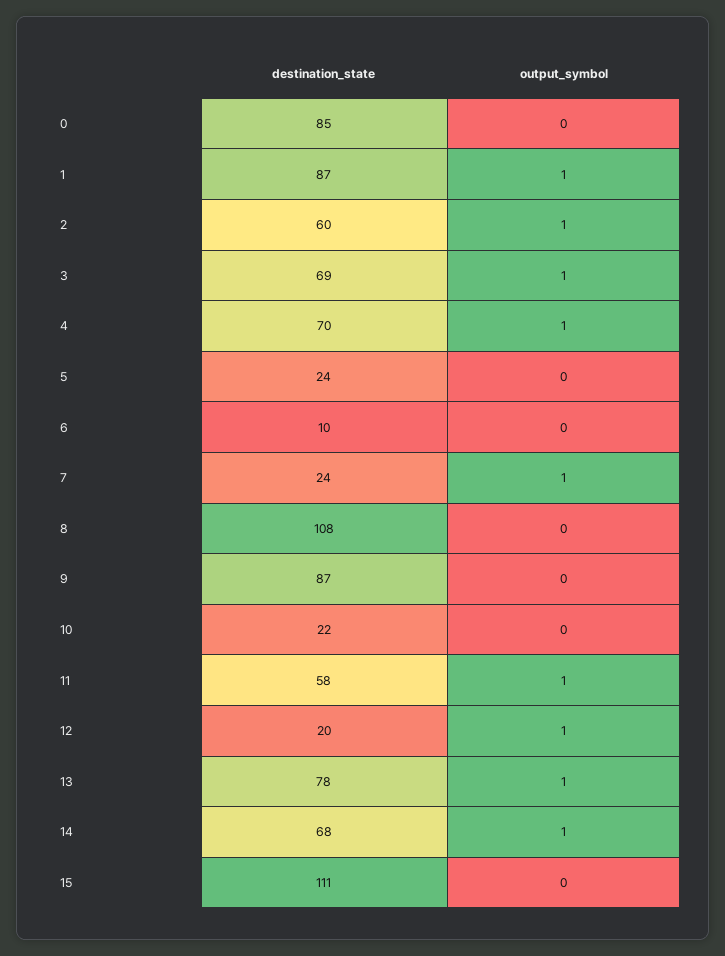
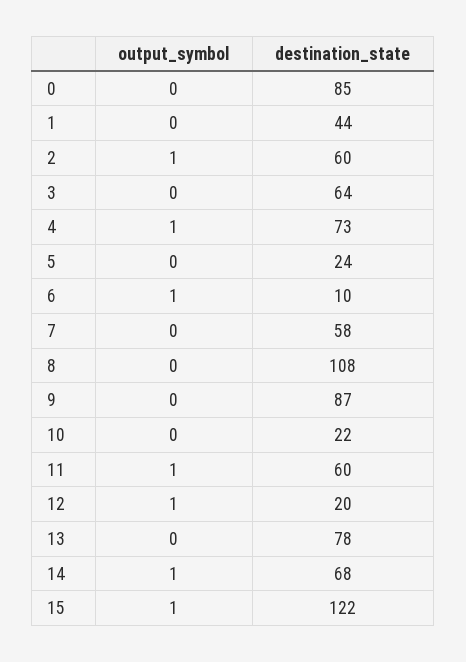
  {
    "destination_state": {
      "0": 85,
-     "1": 87,
+     "1": 44,
      "2": 60,
-     "3": 69,
+     "3": 64,
-     "4": 70,
+     "4": 73,
      "5": 24,
      "6": 10,
-     "7": 24,
+     "7": 58,
      "8": 108,
      "9": 87,
      "10": 22,
-     "11": 58,
+     "11": 60,
      "12": 20,
      "13": 78,
      "14": 68,
-     "15": 111
+     "15": 122
    },
    "output_symbol": {
      "0": 0,
-     "1": 1,
+     "1": 0,
      "2": 1,
-     "3": 1,
+     "3": 0,
      "4": 1,
      "5": 0,
-     "6": 0,
+     "6": 1,
-     "7": 1,
+     "7": 0,
      "8": 0,
      "9": 0,
      "10": 0,
      "11": 1,
      "12": 1,
-     "13": 1,
+     "13": 0,
      "14": 1,
-     "15": 0
+     "15": 1
    }
  }

